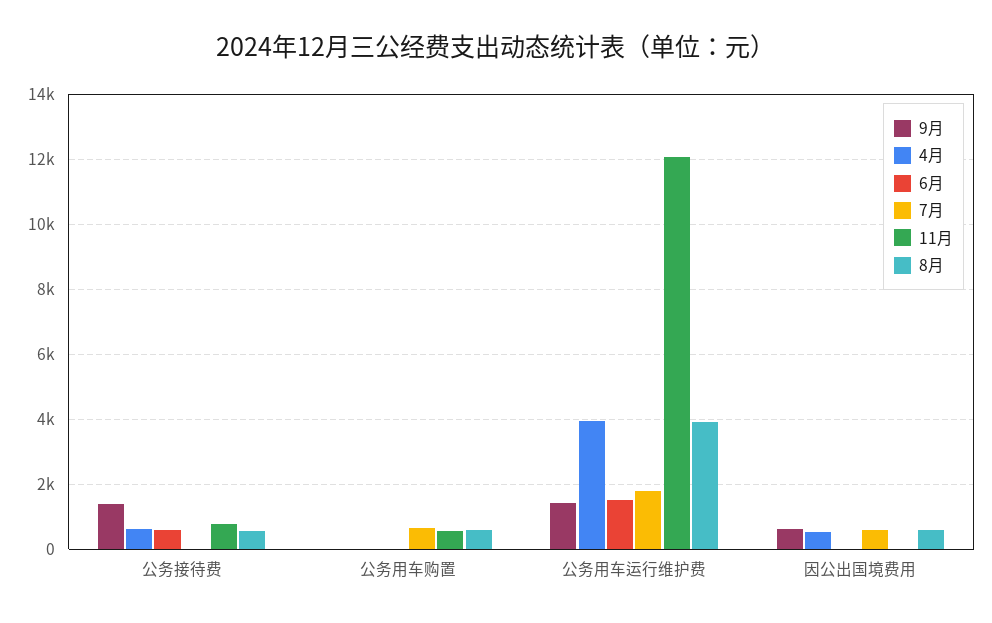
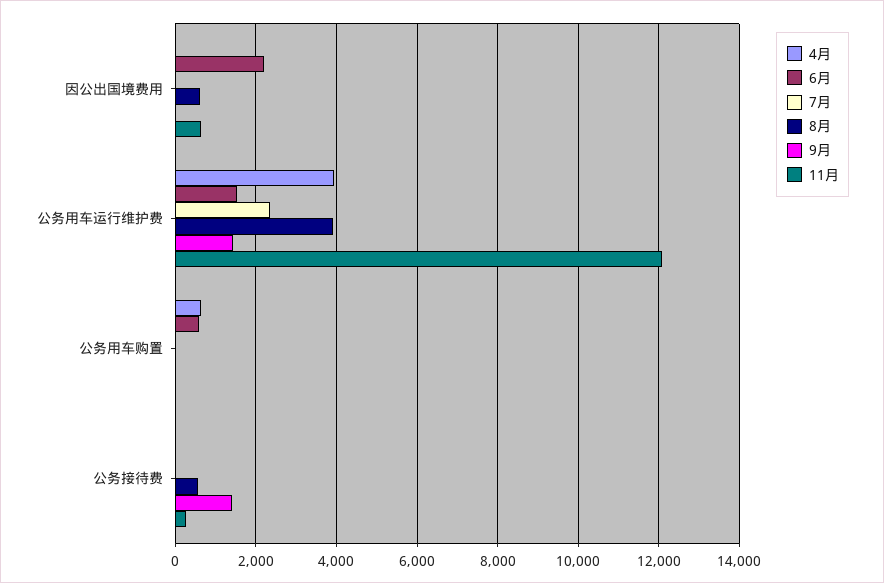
  {
    "9月": {
      "公务接待费": 1400,
      "公务用车购置": 0,
      "公务用车运行维护费": 1400,
-     "因公出国境费用": 600
+     "因公出国境费用": 0
    },
    "4月": {
-     "公务接待费": 600,
+     "公务接待费": 0,
-     "公务用车购置": 0,
+     "公务用车购置": 600,
      "公务用车运行维护费": 4000,
-     "因公出国境费用": 600
+     "因公出国境费用": 0
    },
    "6月": {
-     "公务接待费": 600,
+     "公务接待费": 0,
-     "公务用车购置": 0,
+     "公务用车购置": 600,
      "公务用车运行维护费": 1600,
-     "因公出国境费用": 0
+     "因公出国境费用": 2200
    },
    "7月": {
      "公务接待费": 0,
-     "公务用车购置": 600,
+     "公务用车购置": 0,
-     "公务用车运行维护费": 1800,
+     "公务用车运行维护费": 2400,
-     "因公出国境费用": 600
+     "因公出国境费用": 0
    },
    "11月": {
-     "公务接待费": 800,
+     "公务接待费": 200,
-     "公务用车购置": 600,
+     "公务用车购置": 0,
      "公务用车运行维护费": 12000,
-     "因公出国境费用": 0
+     "因公出国境费用": 600
    },
    "8月": {
      "公务接待费": 600,
-     "公务用车购置": 600,
+     "公务用车购置": 0,
      "公务用车运行维护费": 4000,
      "因公出国境费用": 600
    }
  }

